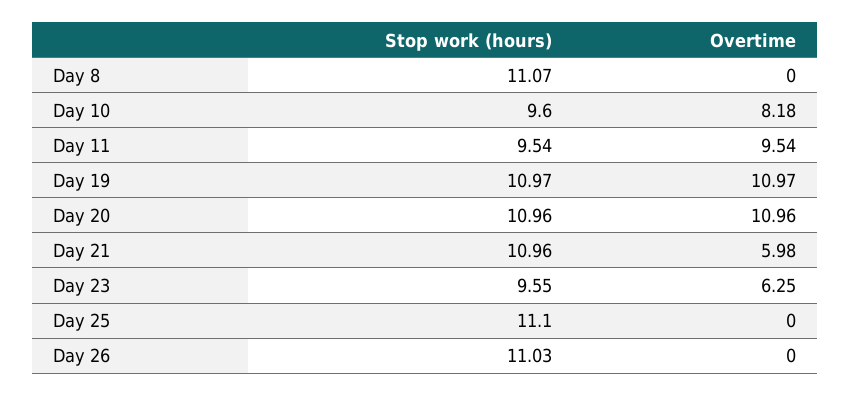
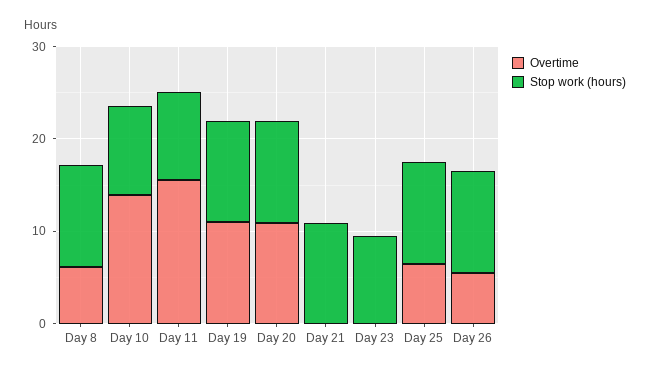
  {
    "Stop work (hours)": {
      "Day 8": 11.07,
      "Day 10": 9.6,
      "Day 11": 9.54,
      "Day 19": 10.97,
      "Day 20": 10.96,
      "Day 21": 10.96,
      "Day 23": 9.55,
      "Day 25": 11.1,
      "Day 26": 11.03
    },
    "Overtime": {
-     "Day 8": 0,
+     "Day 8": 6,
-     "Day 10": 8.18,
+     "Day 10": 14,
-     "Day 11": 9.54,
+     "Day 11": 16,
      "Day 19": 10.97,
      "Day 20": 10.96,
-     "Day 21": 5.98,
+     "Day 21": 0,
-     "Day 23": 6.25,
+     "Day 23": 0,
-     "Day 25": 0,
+     "Day 25": 6,
-     "Day 26": 0
+     "Day 26": 6
    }
  }

